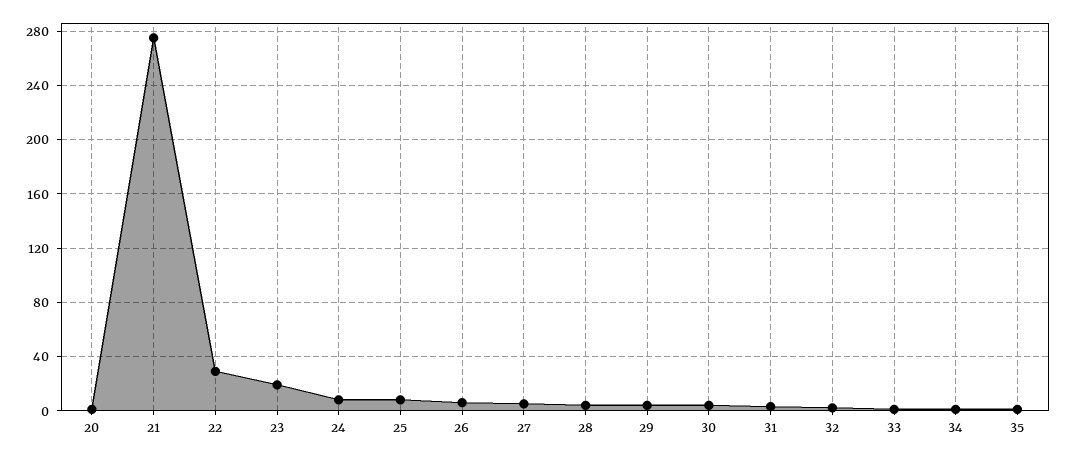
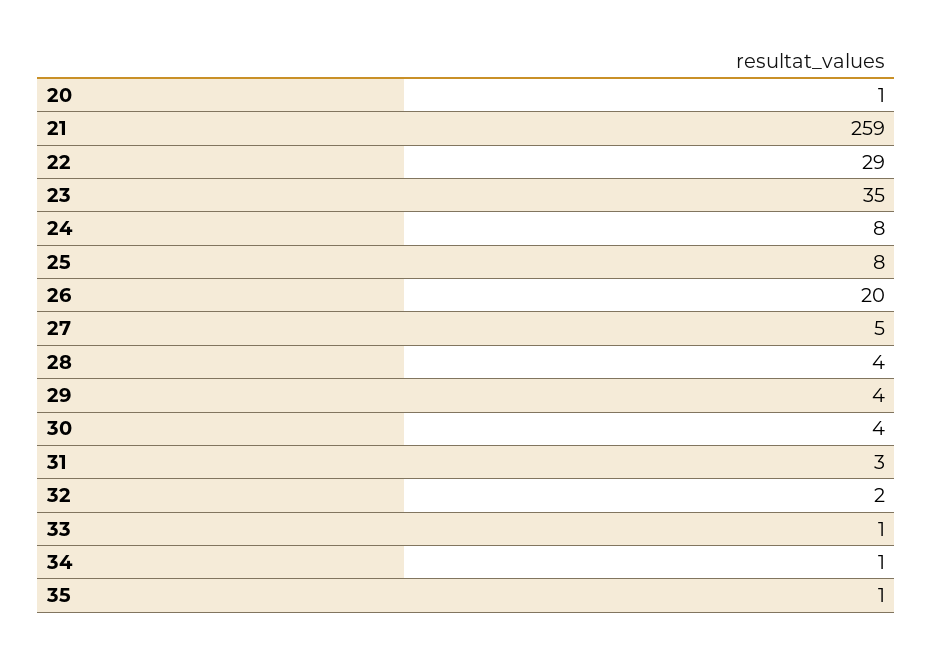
  {
    "20": 1,
-   "21": 275,
+   "21": 259,
    "22": 29,
-   "23": 20,
+   "23": 35,
    "24": 8,
    "25": 8,
-   "26": 5,
+   "26": 20,
    "27": 5,
    "28": 4,
    "29": 4,
    "30": 4,
    "31": 3,
    "32": 2,
    "33": 1,
    "34": 1,
    "35": 1
  }

